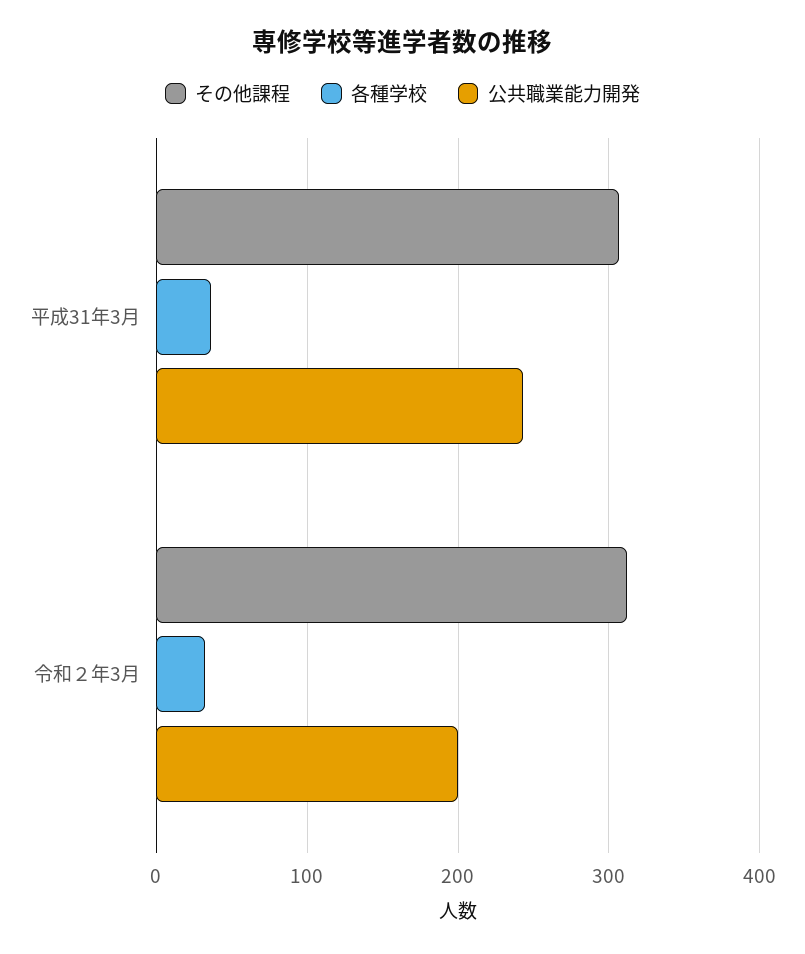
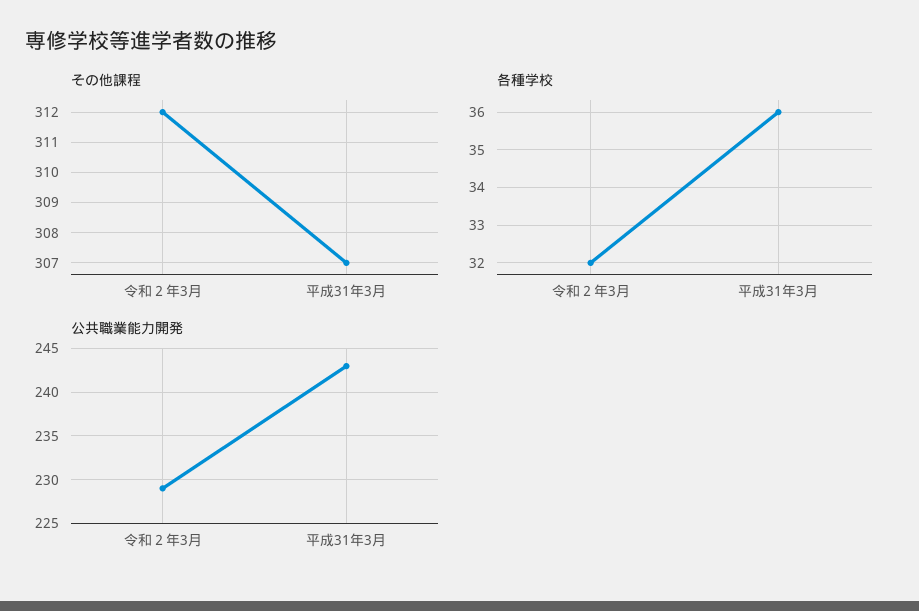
  {
    "その他課程": {
      "平成31年3月": 307,
      "令和２年3月": 312
    },
    "各種学校": {
      "平成31年3月": 36,
      "令和２年3月": 32
    },
    "公共職業能力開発": {
      "平成31年3月": 243,
-     "令和２年3月": 200
+     "令和２年3月": 229
    }
  }

